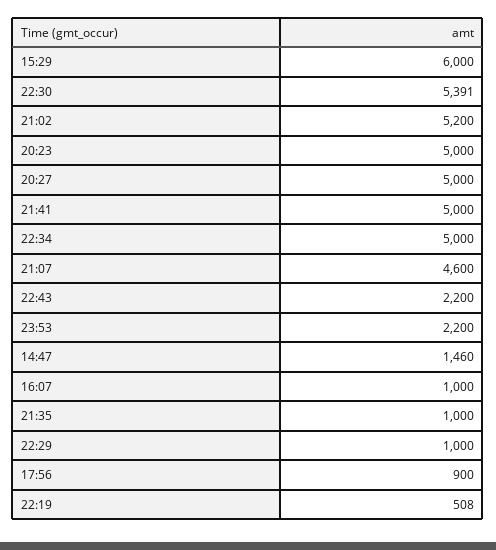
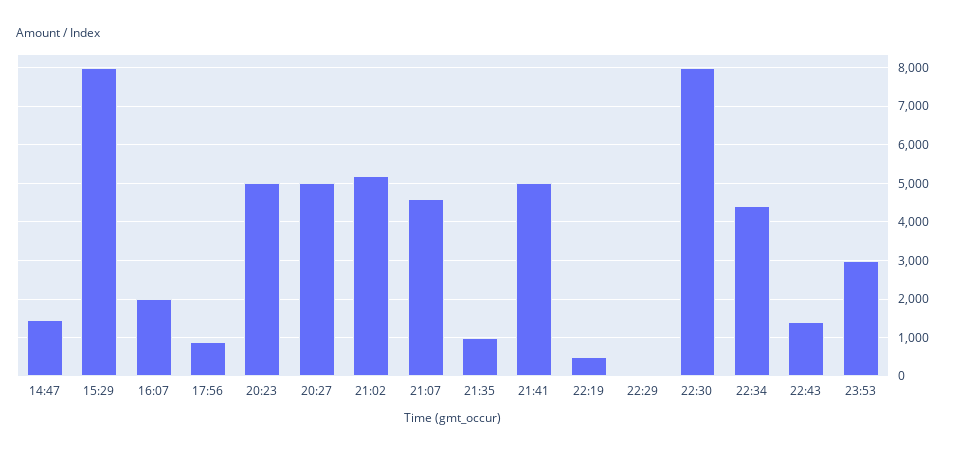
  {
-   "15:29": 6000,
+   "15:29": 8000,
-   "22:30": 5391,
+   "22:30": 8000,
    "21:02": 5200,
    "20:23": 5000,
    "20:27": 5000,
    "21:41": 5000,
-   "22:34": 5000,
+   "22:34": 4400,
    "21:07": 4600,
-   "22:43": 2200,
+   "22:43": 1400,
-   "23:53": 2200,
+   "23:53": 3000,
    "14:47": 1460,
-   "16:07": 1000,
+   "16:07": 2000,
    "21:35": 1000,
-   "22:29": 1000,
+   "22:29": 0,
    "17:56": 900,
    "22:19": 508
  }

